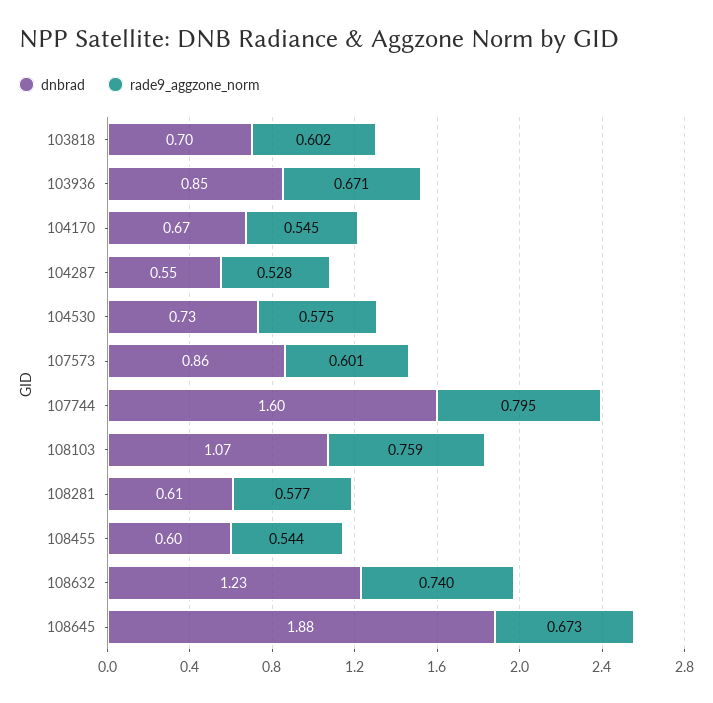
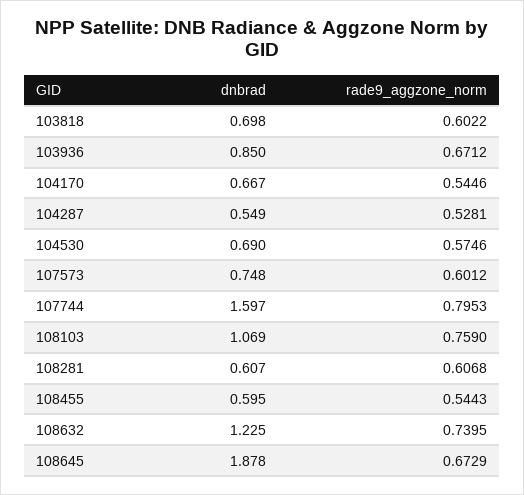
  {
    "dnbrad": {
      "103818": 0.698,
      "103936": 0.85,
      "104170": 0.667,
      "104287": 0.549,
-     "104530": 0.73,
+     "104530": 0.69,
-     "107573": 0.86,
+     "107573": 0.748,
      "107744": 1.597,
      "108103": 1.069,
      "108281": 0.607,
      "108455": 0.595,
      "108632": 1.225,
      "108645": 1.878
    },
    "rade9_aggzone_norm": {
      "103818": 0.6022,
      "103936": 0.6712,
      "104170": 0.5446,
      "104287": 0.5281,
      "104530": 0.5746,
      "107573": 0.6012,
      "107744": 0.7953,
      "108103": 0.759,
-     "108281": 0.577,
+     "108281": 0.6068,
      "108455": 0.5443,
      "108632": 0.7395,
      "108645": 0.6729
    }
  }

